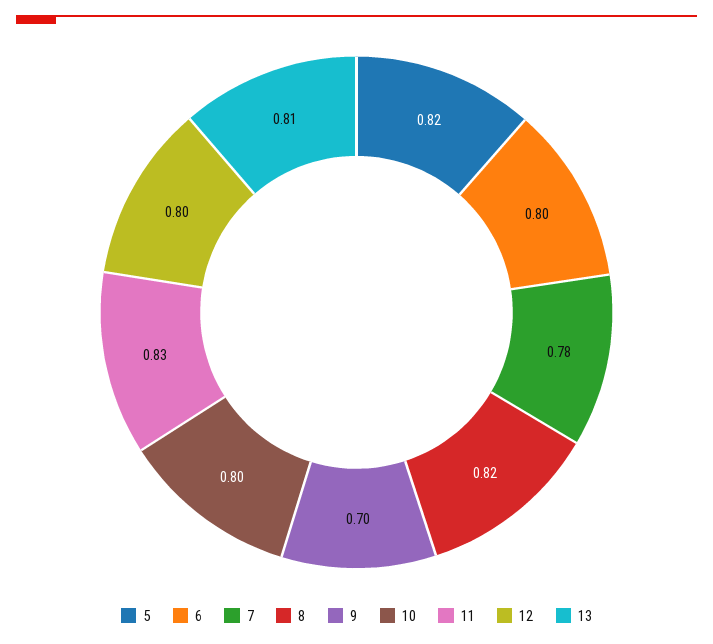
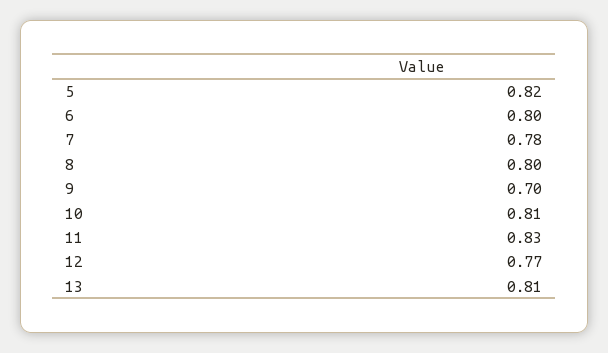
  {
    "5": 0.82,
    "6": 0.8,
    "7": 0.78,
-   "8": 0.82,
+   "8": 0.8,
    "9": 0.7,
-   "10": 0.8,
+   "10": 0.81,
    "11": 0.83,
-   "12": 0.8,
+   "12": 0.77,
    "13": 0.81
  }

